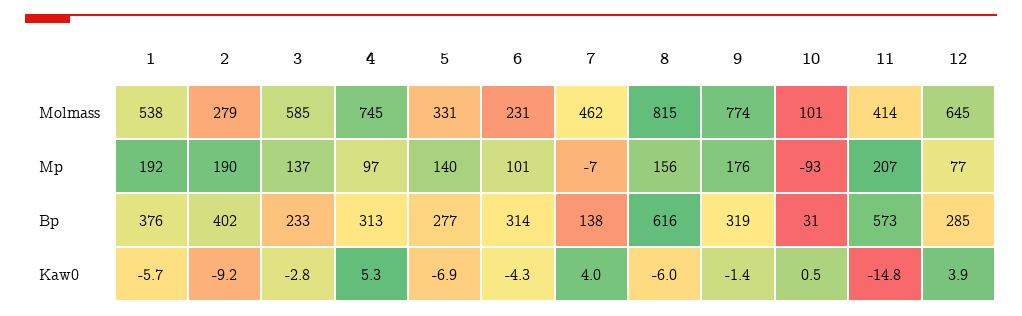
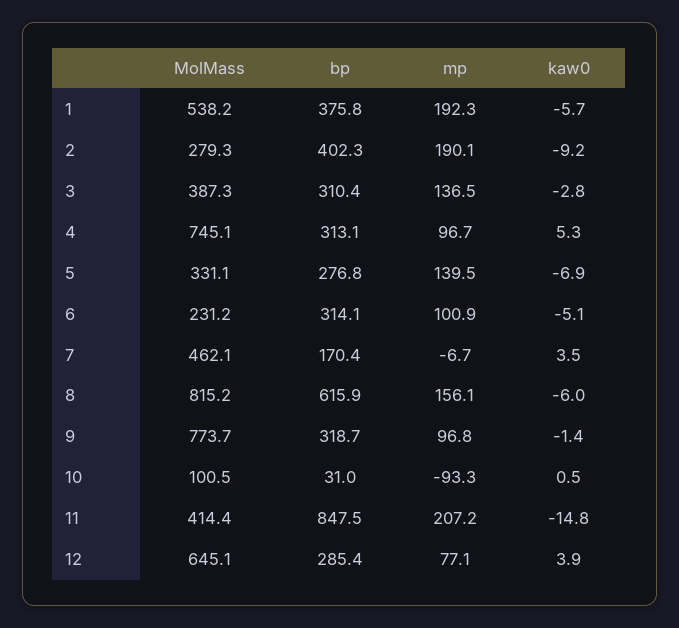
  {
    "1": {
      "Molmass": 538.2,
      "Mp": 192.3,
      "Bp": 375.8,
      "Kaw0": -5.7
    },
    "2": {
      "Molmass": 279.3,
      "Mp": 190.1,
      "Bp": 402.3,
      "Kaw0": -9.2
    },
    "3": {
-     "Molmass": 585,
+     "Molmass": 387.3,
      "Mp": 136.5,
-     "Bp": 233,
+     "Bp": 310.4,
      "Kaw0": -2.8
    },
    "4": {
      "Molmass": 745.1,
      "Mp": 96.7,
      "Bp": 313.1,
      "Kaw0": 5.3
    },
    "5": {
      "Molmass": 331.1,
      "Mp": 139.5,
      "Bp": 276.8,
      "Kaw0": -6.9
    },
    "6": {
      "Molmass": 231.2,
      "Mp": 100.9,
      "Bp": 314.1,
-     "Kaw0": -4.3
+     "Kaw0": -5.1
    },
    "7": {
      "Molmass": 462.1,
      "Mp": -6.7,
-     "Bp": 138,
+     "Bp": 170.4,
-     "Kaw0": 4
+     "Kaw0": 3.5
    },
    "8": {
      "Molmass": 815.2,
      "Mp": 156.1,
      "Bp": 615.9,
      "Kaw0": -6
    },
    "9": {
      "Molmass": 773.7,
-     "Mp": 176,
+     "Mp": 96.8,
      "Bp": 318.7,
      "Kaw0": -1.4
    },
    "10": {
      "Molmass": 100.5,
      "Mp": -93.3,
      "Bp": 31,
      "Kaw0": 0.5
    },
    "11": {
      "Molmass": 414.4,
      "Mp": 207.2,
-     "Bp": 573,
+     "Bp": 847.5,
      "Kaw0": -14.8
    },
    "12": {
      "Molmass": 645.1,
      "Mp": 77.1,
      "Bp": 285.4,
      "Kaw0": 3.9
    }
  }

